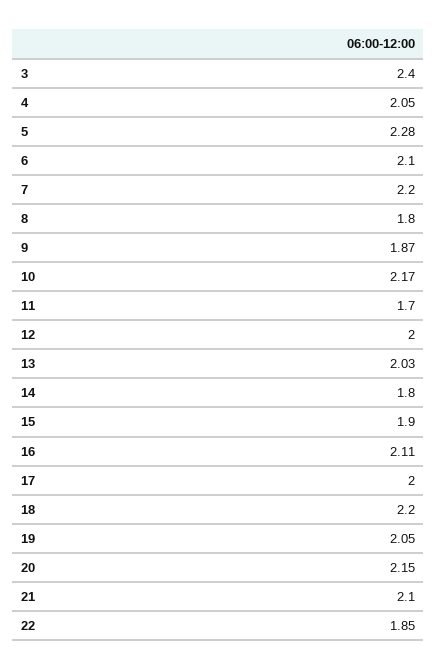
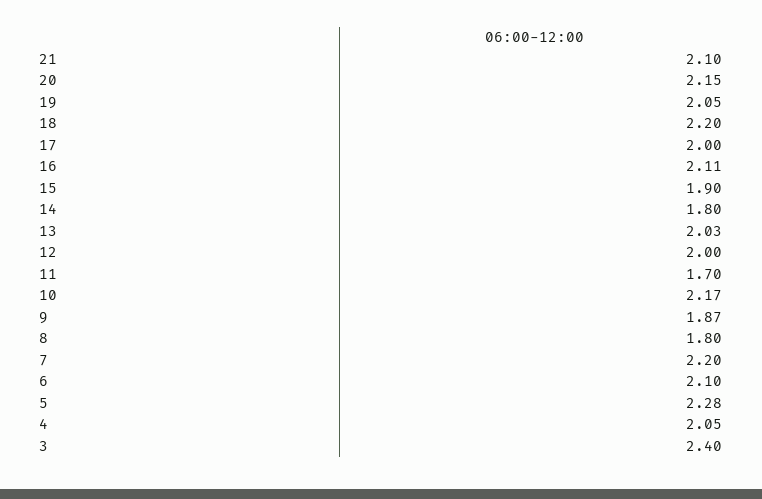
  {
    "3": 2.4,
    "4": 2.05,
    "5": 2.28,
    "6": 2.1,
    "7": 2.2,
    "8": 1.8,
    "9": 1.87,
    "10": 2.17,
    "11": 1.7,
    "12": 2,
    "13": 2.03,
    "14": 1.8,
    "15": 1.9,
    "16": 2.11,
    "17": 2,
    "18": 2.2,
    "19": 2.05,
    "20": 2.15,
-   "21": 2.1,
+   "21": 2.1
-   "22": 1.85
  }

